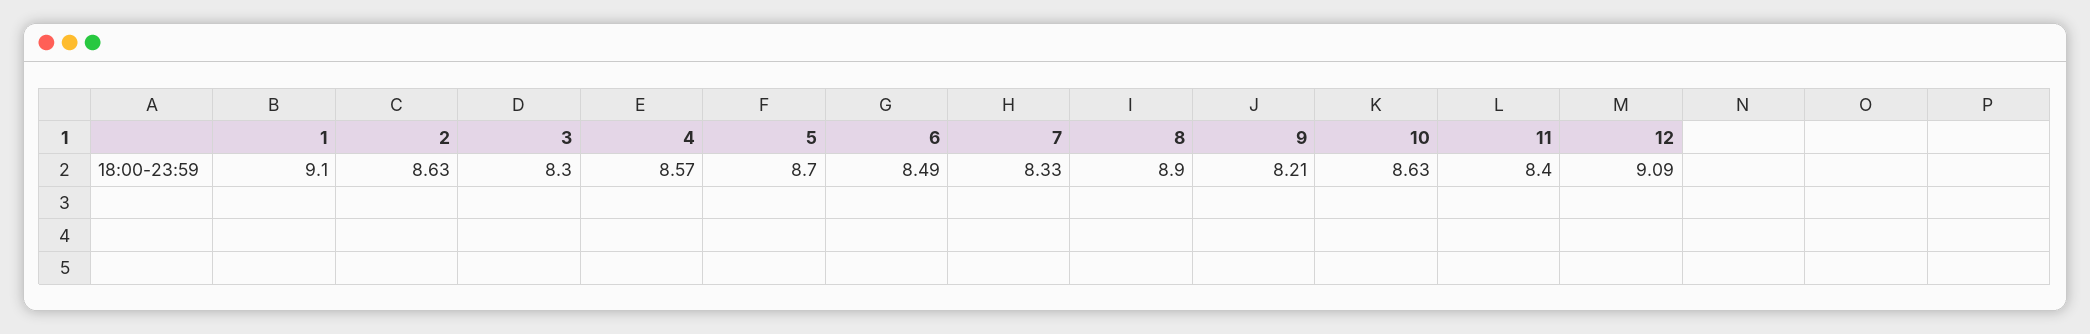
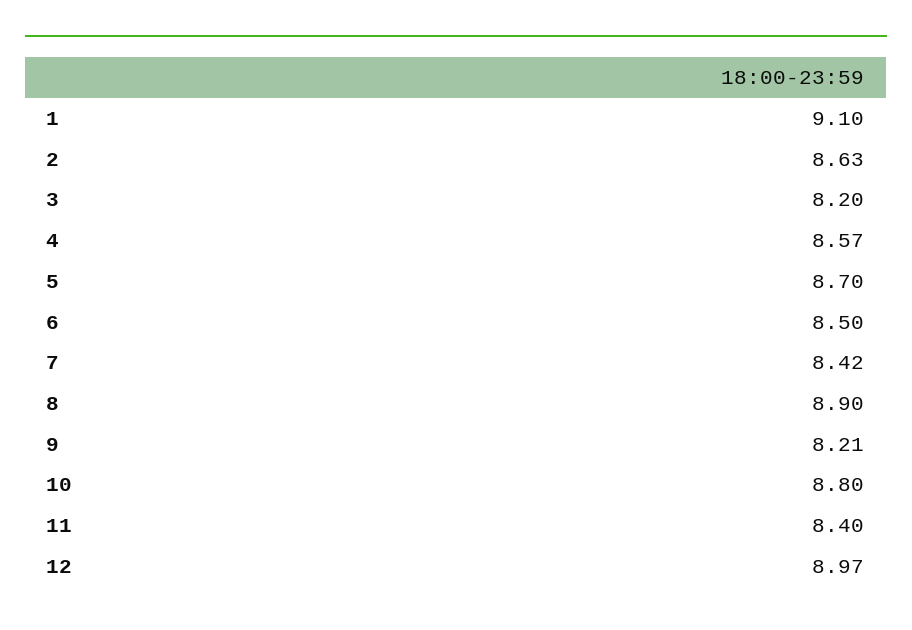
  {
    "1": 9.1,
    "2": 8.63,
-   "3": 8.3,
+   "3": 8.2,
    "4": 8.57,
    "5": 8.7,
-   "6": 8.49,
+   "6": 8.5,
-   "7": 8.33,
+   "7": 8.42,
    "8": 8.9,
    "9": 8.21,
-   "10": 8.63,
+   "10": 8.8,
    "11": 8.4,
-   "12": 9.09
+   "12": 8.97
  }

